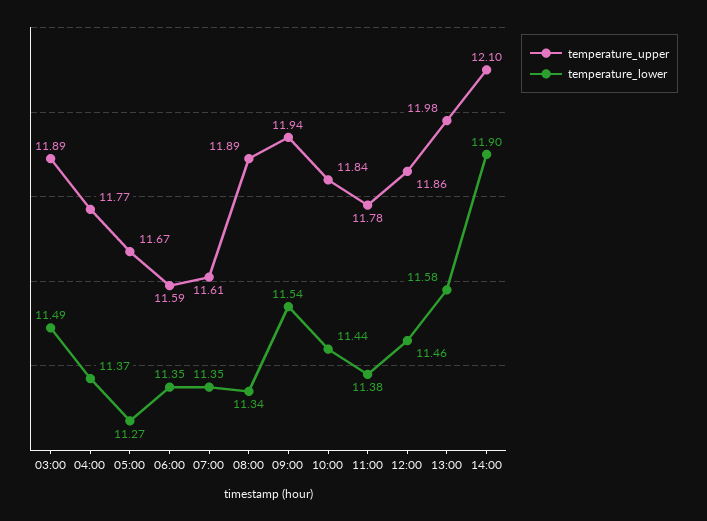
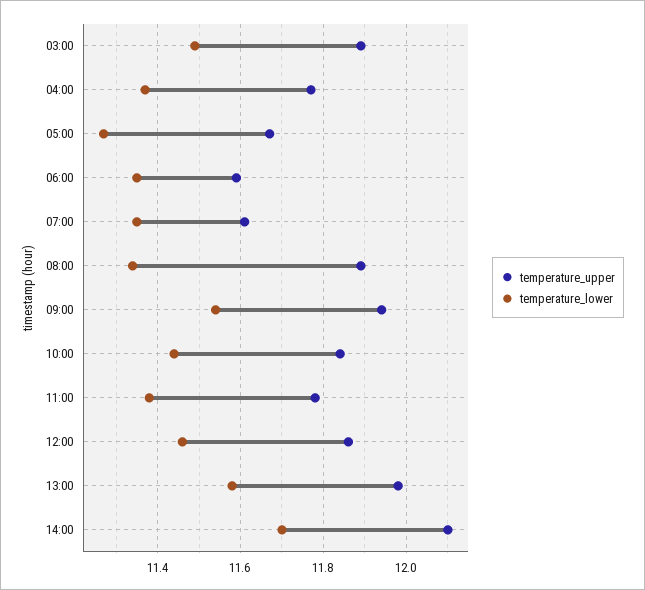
  {
    "temperature_upper": {
      "03:00": 11.89,
      "04:00": 11.77,
      "05:00": 11.67,
      "06:00": 11.59,
      "07:00": 11.61,
      "08:00": 11.89,
      "09:00": 11.94,
      "10:00": 11.84,
      "11:00": 11.78,
      "12:00": 11.86,
      "13:00": 11.98,
      "14:00": 12.1
    },
    "temperature_lower": {
      "03:00": 11.49,
      "04:00": 11.37,
      "05:00": 11.27,
      "06:00": 11.35,
      "07:00": 11.35,
      "08:00": 11.34,
      "09:00": 11.54,
      "10:00": 11.44,
      "11:00": 11.38,
      "12:00": 11.46,
      "13:00": 11.58,
-     "14:00": 11.9
+     "14:00": 11.7
    }
  }

